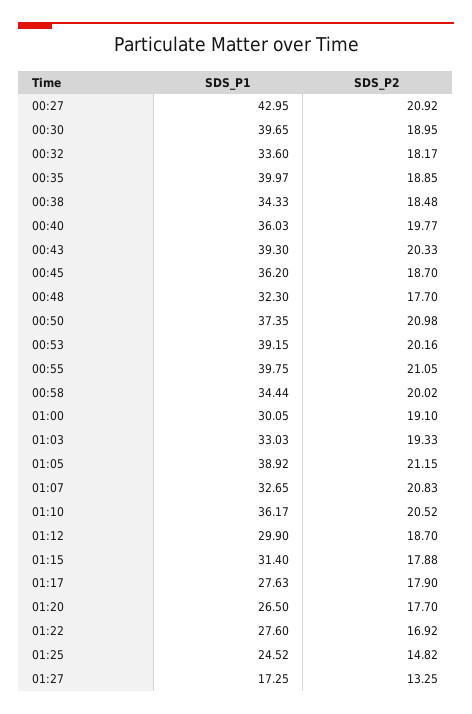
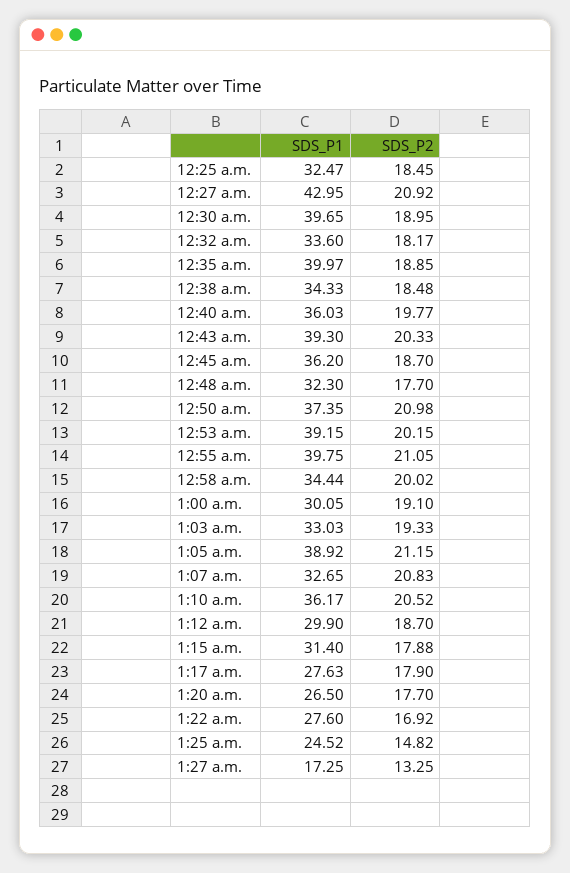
  {
    "SDS_P1": {
      "00:27": 42.95,
      "00:30": 39.65,
      "00:32": 33.6,
      "00:35": 39.97,
      "00:38": 34.33,
      "00:40": 36.03,
      "00:43": 39.3,
      "00:45": 36.2,
      "00:48": 32.3,
      "00:50": 37.35,
      "00:53": 39.15,
      "00:55": 39.75,
      "00:58": 34.44,
      "01:00": 30.05,
      "01:03": 33.03,
      "01:05": 38.92,
      "01:07": 32.65,
      "01:10": 36.17,
      "01:12": 29.9,
      "01:15": 31.4,
      "01:17": 27.63,
      "01:20": 26.5,
      "01:22": 27.6,
      "01:25": 24.52,
-     "01:27": 17.25
+     "01:27": 17.25,
+     "12:25 a.m.": 32.47
    },
    "SDS_P2": {
      "00:27": 20.92,
      "00:30": 18.95,
      "00:32": 18.17,
      "00:35": 18.85,
      "00:38": 18.48,
      "00:40": 19.77,
      "00:43": 20.33,
      "00:45": 18.7,
      "00:48": 17.7,
      "00:50": 20.98,
-     "00:53": 20.16,
+     "00:53": 20.15,
      "00:55": 21.05,
      "00:58": 20.02,
      "01:00": 19.1,
      "01:03": 19.33,
      "01:05": 21.15,
      "01:07": 20.83,
      "01:10": 20.52,
      "01:12": 18.7,
      "01:15": 17.88,
      "01:17": 17.9,
      "01:20": 17.7,
      "01:22": 16.92,
      "01:25": 14.82,
-     "01:27": 13.25
+     "01:27": 13.25,
+     "12:25 a.m.": 18.45
    }
  }

